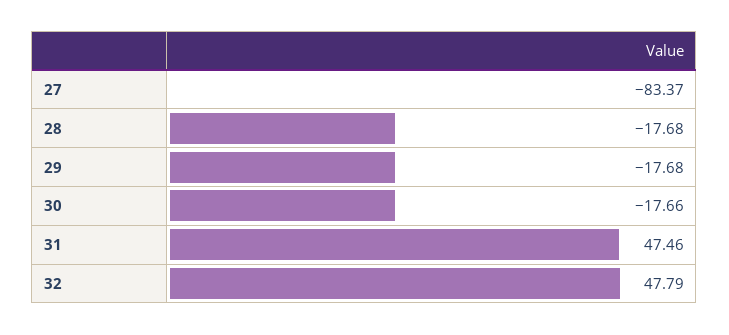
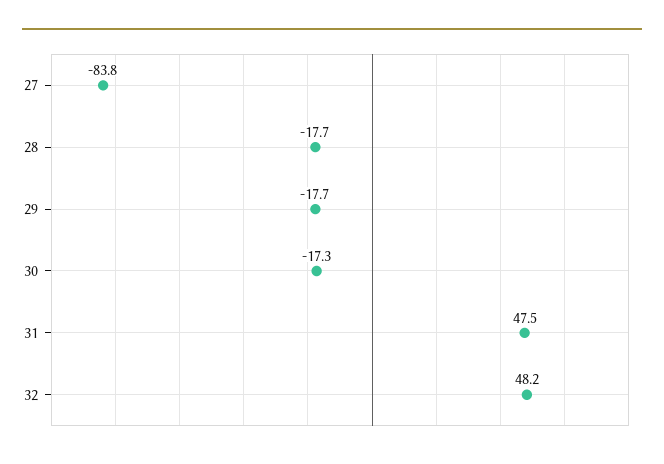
  {
-   "27": -83.37,
+   "27": -83.8,
    "28": -17.68,
    "29": -17.68,
-   "30": -17.66,
+   "30": -17.3,
    "31": 47.46,
-   "32": 47.79
+   "32": 48.2
  }

